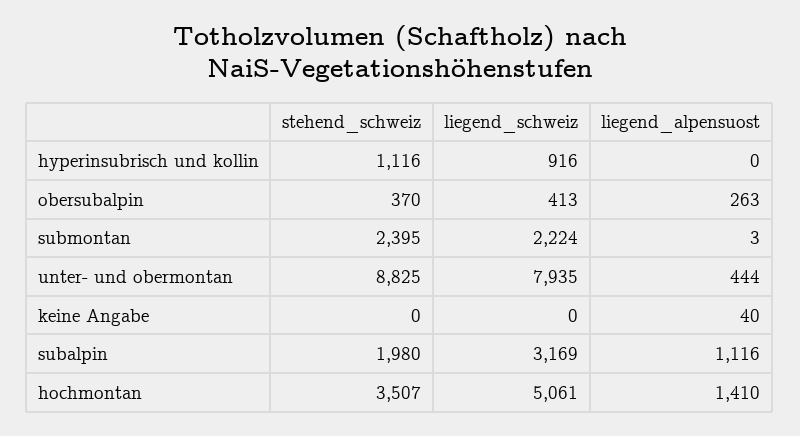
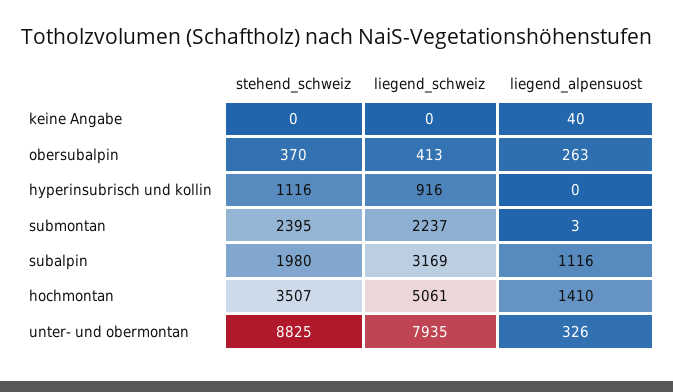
  {
    "stehend_schweiz": {
      "hyperinsubrisch und kollin": 1116,
      "obersubalpin": 370,
      "submontan": 2395,
      "unter- und obermontan": 8825,
      "keine Angabe": 0,
      "subalpin": 1980,
      "hochmontan": 3507
    },
    "liegend_schweiz": {
      "hyperinsubrisch und kollin": 916,
      "obersubalpin": 413,
-     "submontan": 2224,
+     "submontan": 2237,
      "unter- und obermontan": 7935,
      "keine Angabe": 0,
      "subalpin": 3169,
      "hochmontan": 5061
    },
    "liegend_alpensuost": {
      "hyperinsubrisch und kollin": 0,
      "obersubalpin": 263,
      "submontan": 3,
-     "unter- und obermontan": 444,
+     "unter- und obermontan": 326,
      "keine Angabe": 40,
      "subalpin": 1116,
      "hochmontan": 1410
    }
  }

